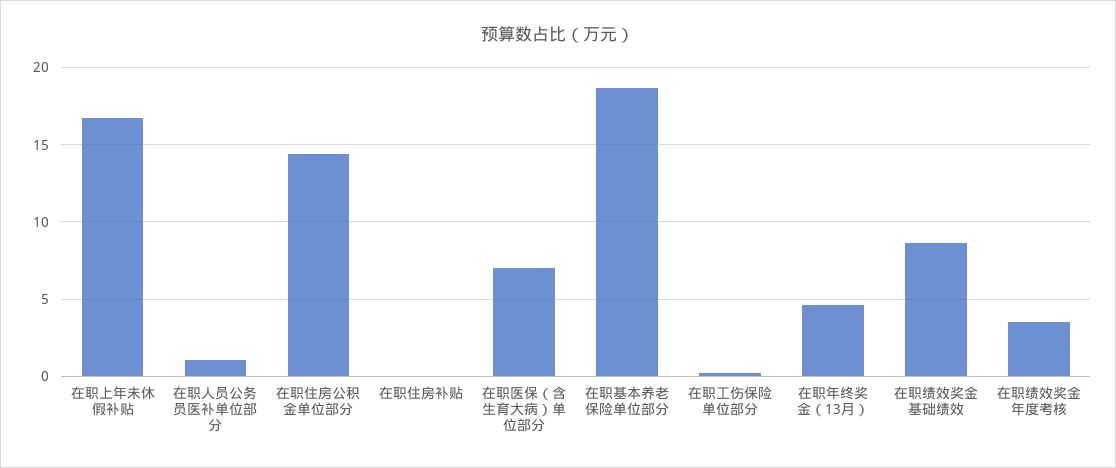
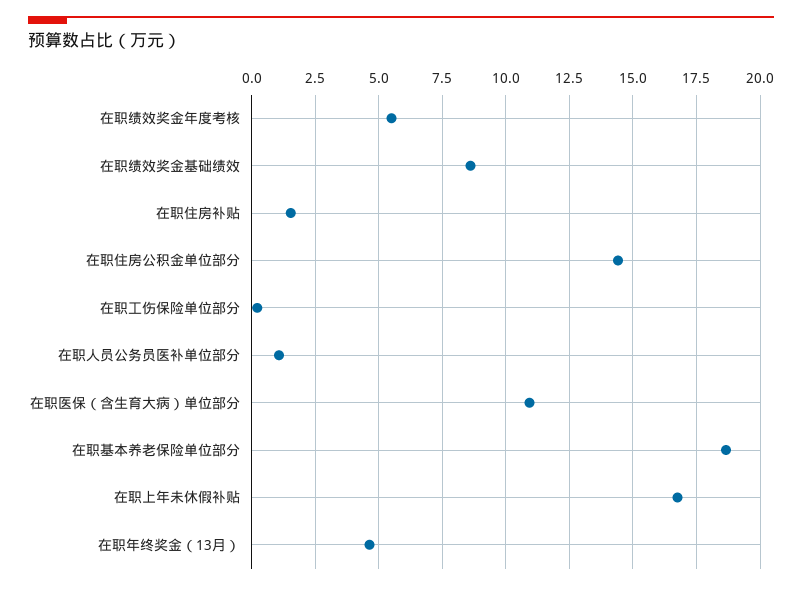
  {
    "在职上年未休假补贴": 16.75,
    "在职人员公务员医补单位部分": 1,
    "在职住房公积金单位部分": 14.5,
-   "在职住房补贴": 0,
+   "在职住房补贴": 1.5,
-   "在职医保（含生育大病）单位部分": 7,
+   "在职医保（含生育大病）单位部分": 11,
    "在职基本养老保险单位部分": 18.75,
    "在职工伤保险单位部分": 0.25,
    "在职年终奖金（13月）": 4.75,
    "在职绩效奖金基础绩效": 8.5,
-   "在职绩效奖金年度考核": 3.5
+   "在职绩效奖金年度考核": 5.5
  }

